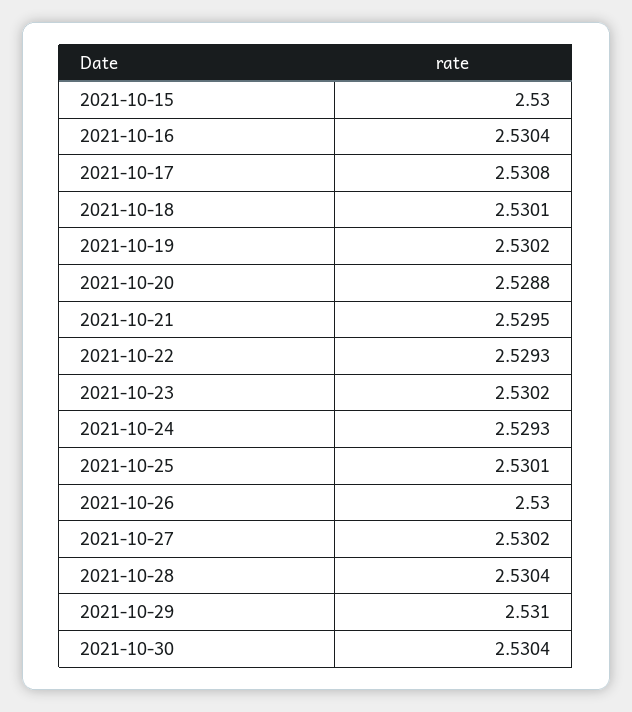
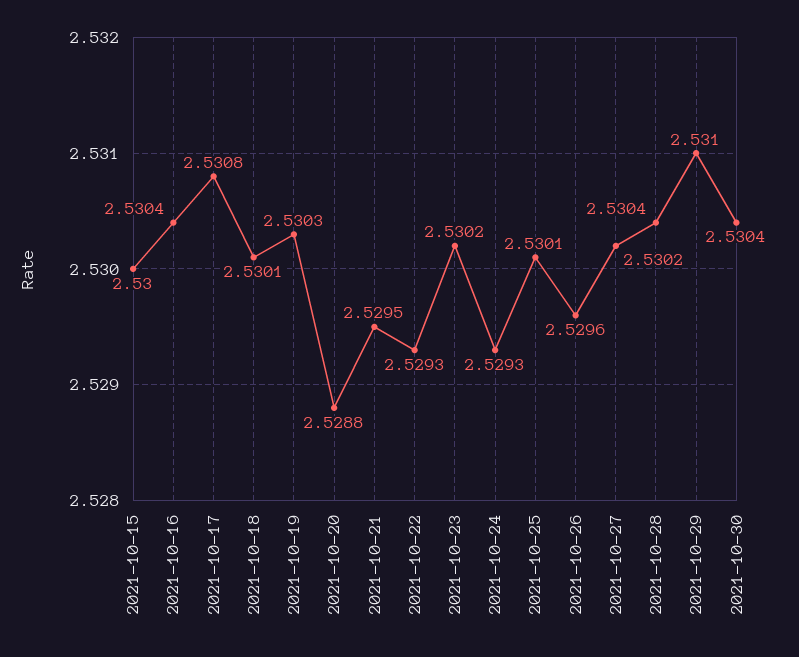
  {
    "2021-10-15": 2.53,
    "2021-10-16": 2.5304,
    "2021-10-17": 2.5308,
    "2021-10-18": 2.5301,
-   "2021-10-19": 2.5302,
+   "2021-10-19": 2.5303,
    "2021-10-20": 2.5288,
    "2021-10-21": 2.5295,
    "2021-10-22": 2.5293,
    "2021-10-23": 2.5302,
    "2021-10-24": 2.5293,
    "2021-10-25": 2.5301,
-   "2021-10-26": 2.53,
+   "2021-10-26": 2.5296,
    "2021-10-27": 2.5302,
    "2021-10-28": 2.5304,
    "2021-10-29": 2.531,
    "2021-10-30": 2.5304
  }

